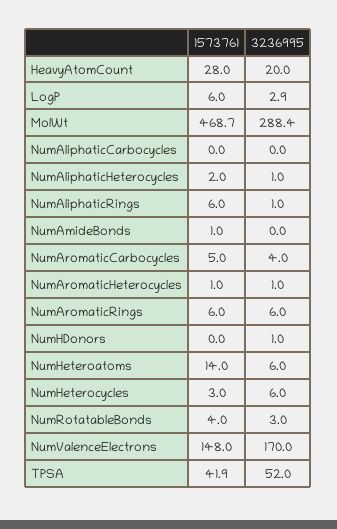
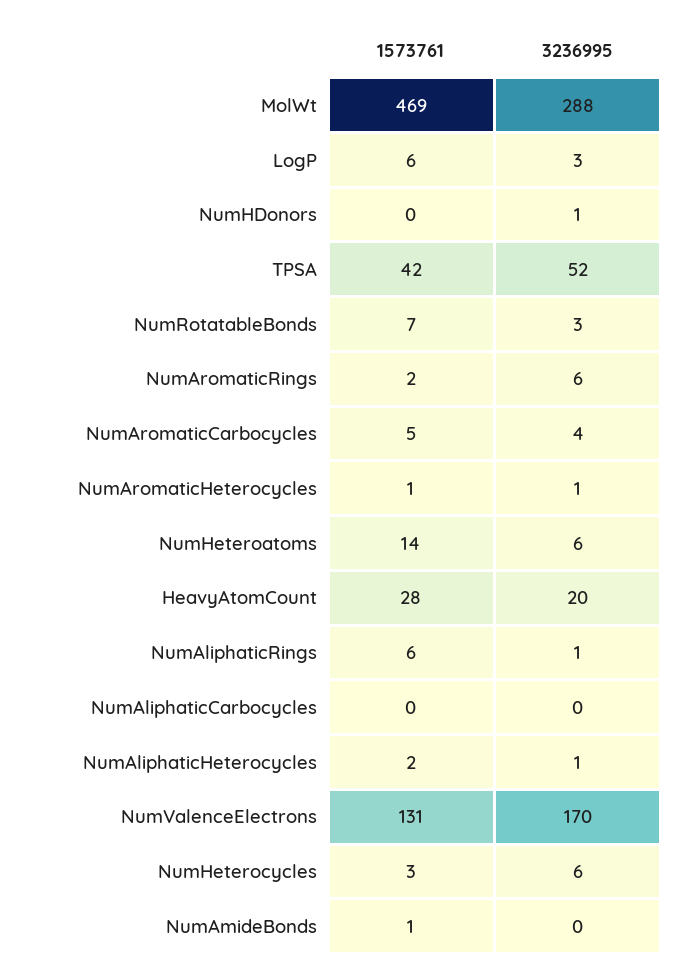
  {
    "1573761": {
      "HeavyAtomCount": 28,
      "LogP": 6,
      "MolWt": 468.7,
      "NumAliphaticCarbocycles": 0,
      "NumAliphaticHeterocycles": 2,
      "NumAliphaticRings": 6,
      "NumAmideBonds": 1,
      "NumAromaticCarbocycles": 5,
      "NumAromaticHeterocycles": 1,
-     "NumAromaticRings": 6,
+     "NumAromaticRings": 2,
      "NumHDonors": 0,
      "NumHeteroatoms": 14,
      "NumHeterocycles": 3,
-     "NumRotatableBonds": 4,
+     "NumRotatableBonds": 7,
-     "NumValenceElectrons": 148,
+     "NumValenceElectrons": 131,
      "TPSA": 41.9
    },
    "3236995": {
      "HeavyAtomCount": 20,
      "LogP": 2.9,
      "MolWt": 288.4,
      "NumAliphaticCarbocycles": 0,
      "NumAliphaticHeterocycles": 1,
      "NumAliphaticRings": 1,
      "NumAmideBonds": 0,
      "NumAromaticCarbocycles": 4,
      "NumAromaticHeterocycles": 1,
      "NumAromaticRings": 6,
      "NumHDonors": 1,
      "NumHeteroatoms": 6,
      "NumHeterocycles": 6,
      "NumRotatableBonds": 3,
      "NumValenceElectrons": 170,
      "TPSA": 52
    }
  }

